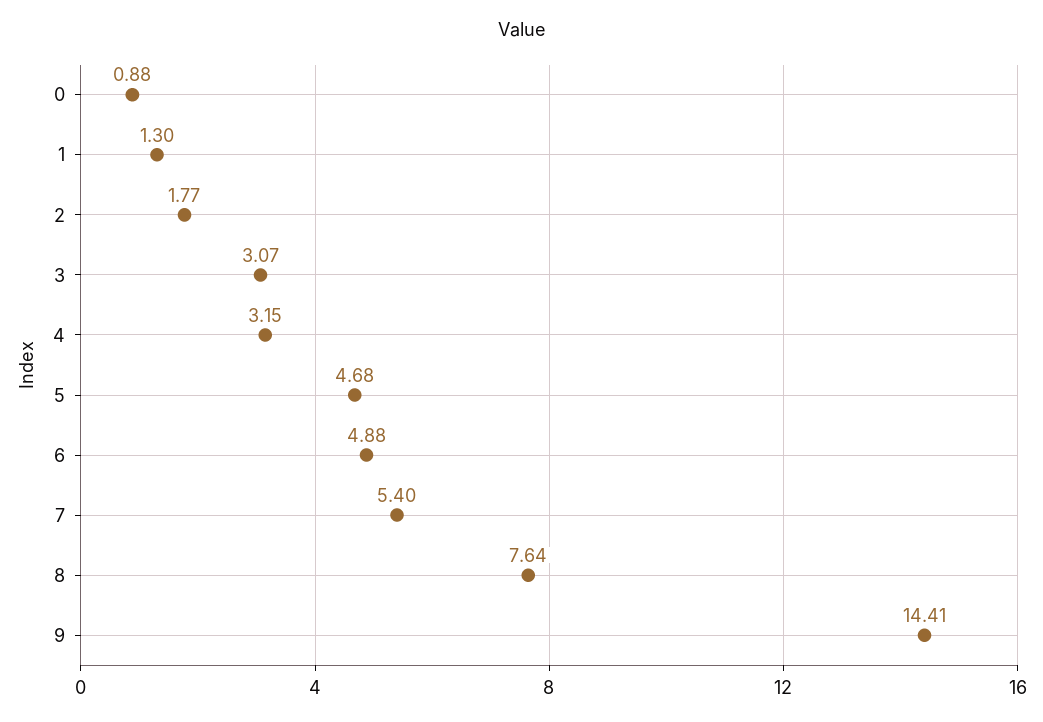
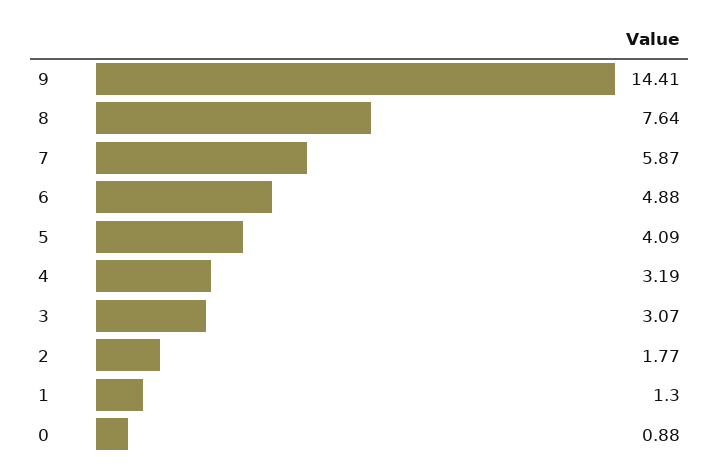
  {
    "0": 0.88,
    "1": 1.3,
    "2": 1.77,
    "3": 3.07,
-   "4": 3.15,
+   "4": 3.19,
-   "5": 4.68,
+   "5": 4.09,
    "6": 4.88,
-   "7": 5.4,
+   "7": 5.87,
    "8": 7.64,
    "9": 14.41
  }

